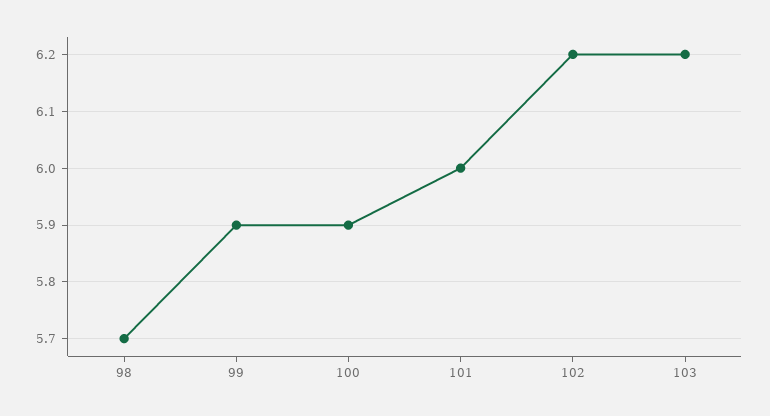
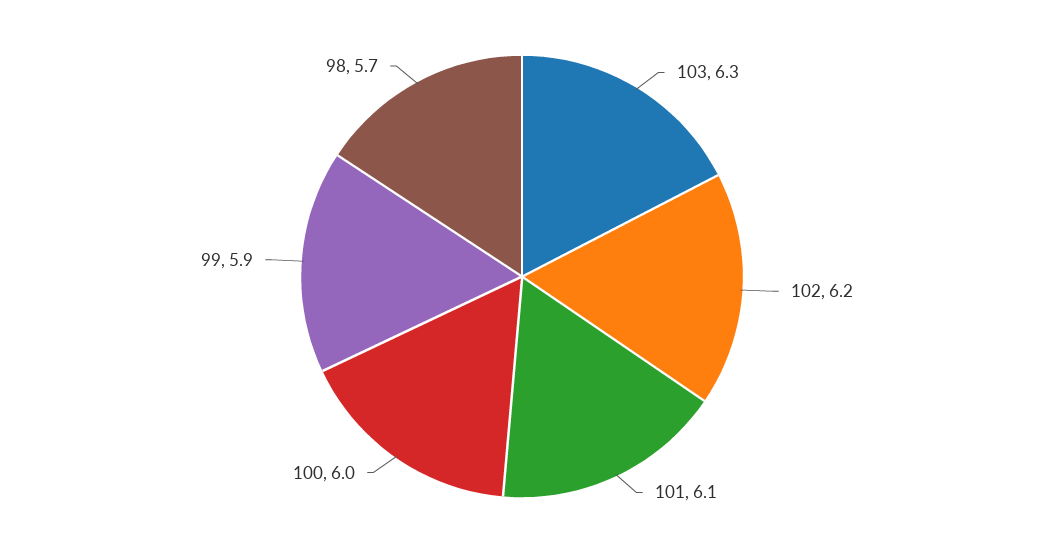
  {
    "98": 5.7,
    "99": 5.9,
-   "100": 5.9,
+   "100": 6,
-   "101": 6,
+   "101": 6.1,
    "102": 6.2,
-   "103": 6.2
+   "103": 6.3
  }

